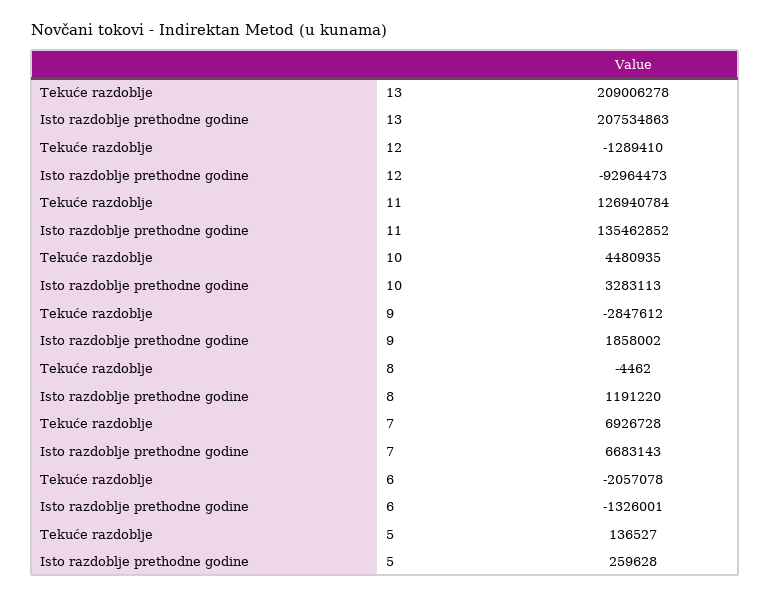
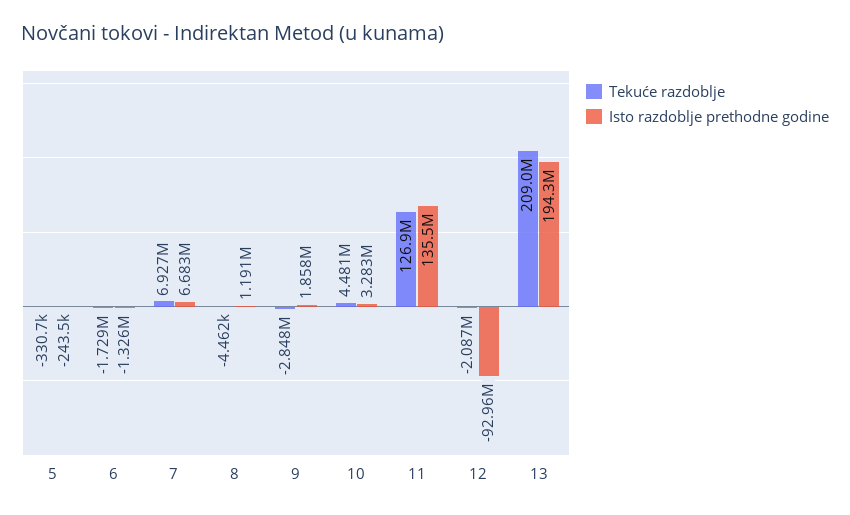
  {
    "Tekuće razdoblje": {
      "13": 209006278,
-     "12": -1289410,
+     "12": -2087000,
      "11": 126940784,
      "10": 4480935,
      "9": -2847612,
      "8": -4462,
      "7": 6926728,
-     "6": -2057078,
+     "6": -1729000,
-     "5": 136527
+     "5": -330700
    },
    "Isto razdoblje prethodne godine": {
-     "13": 207534863,
+     "13": 194300000,
      "12": -92964473,
      "11": 135462852,
      "10": 3283113,
      "9": 1858002,
      "8": 1191220,
      "7": 6683143,
      "6": -1326001,
-     "5": 259628
+     "5": -243500
    }
  }

